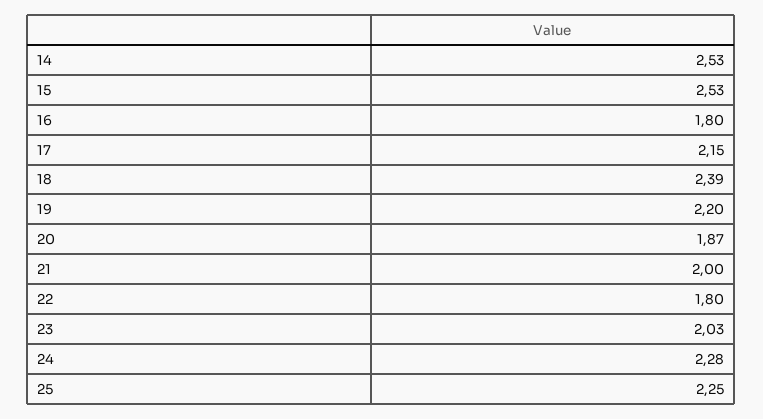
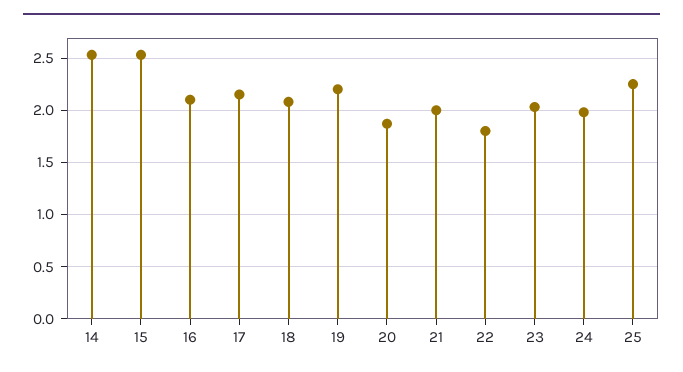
  {
    "14": 2.53,
    "15": 2.53,
-   "16": 1.8,
+   "16": 2.1,
    "17": 2.15,
-   "18": 2.39,
+   "18": 2.1,
    "19": 2.2,
    "20": 1.87,
    "21": 2,
    "22": 1.8,
    "23": 2.03,
-   "24": 2.28,
+   "24": 2,
    "25": 2.25
  }

